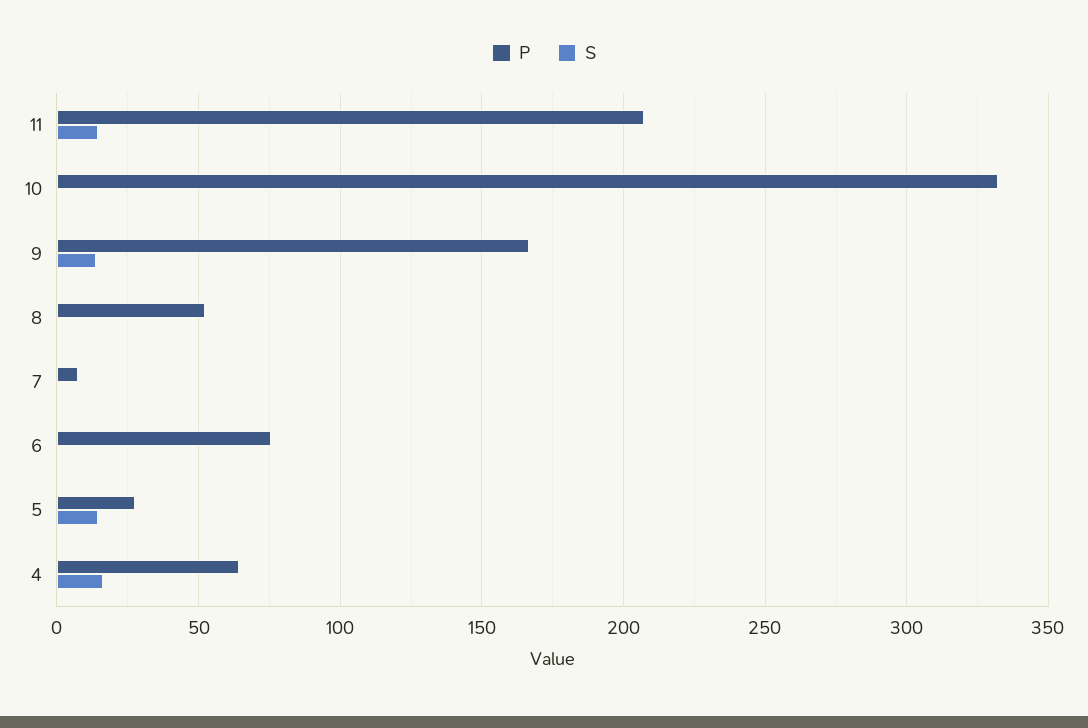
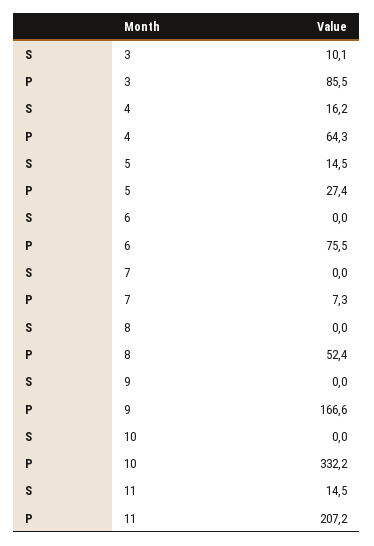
  {
    "P": {
      "11": 207.2,
      "10": 332.2,
      "9": 166.6,
      "8": 52.4,
      "7": 7.3,
      "6": 75.5,
      "5": 27.4,
-     "4": 64.3
+     "4": 64.3,
+     "3": 85.5
    },
    "S": {
      "11": 14.5,
      "10": 0,
-     "9": 15,
+     "9": 0,
      "8": 0,
      "7": 0,
      "6": 0,
      "5": 14.5,
-     "4": 16.2
+     "4": 16.2,
+     "3": 10.1
    }
  }

